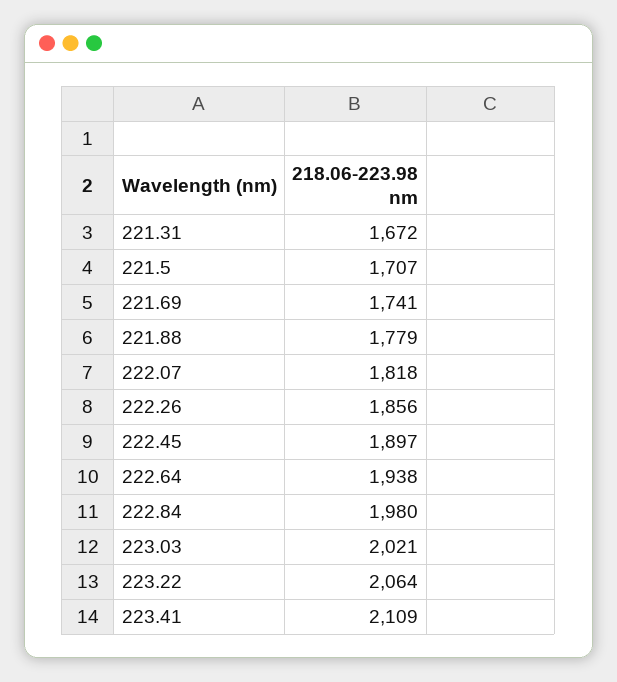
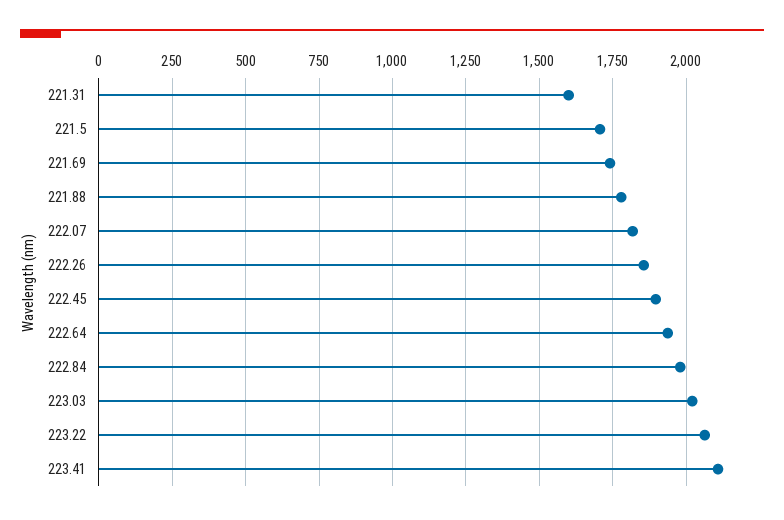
  {
-   "221.31": 1672,
+   "221.31": 1600,
    "221.5": 1707,
    "221.69": 1741,
    "221.88": 1779,
    "222.07": 1818,
    "222.26": 1856,
    "222.45": 1897,
    "222.64": 1938,
    "222.84": 1980,
    "223.03": 2021,
    "223.22": 2064,
    "223.41": 2109
  }

